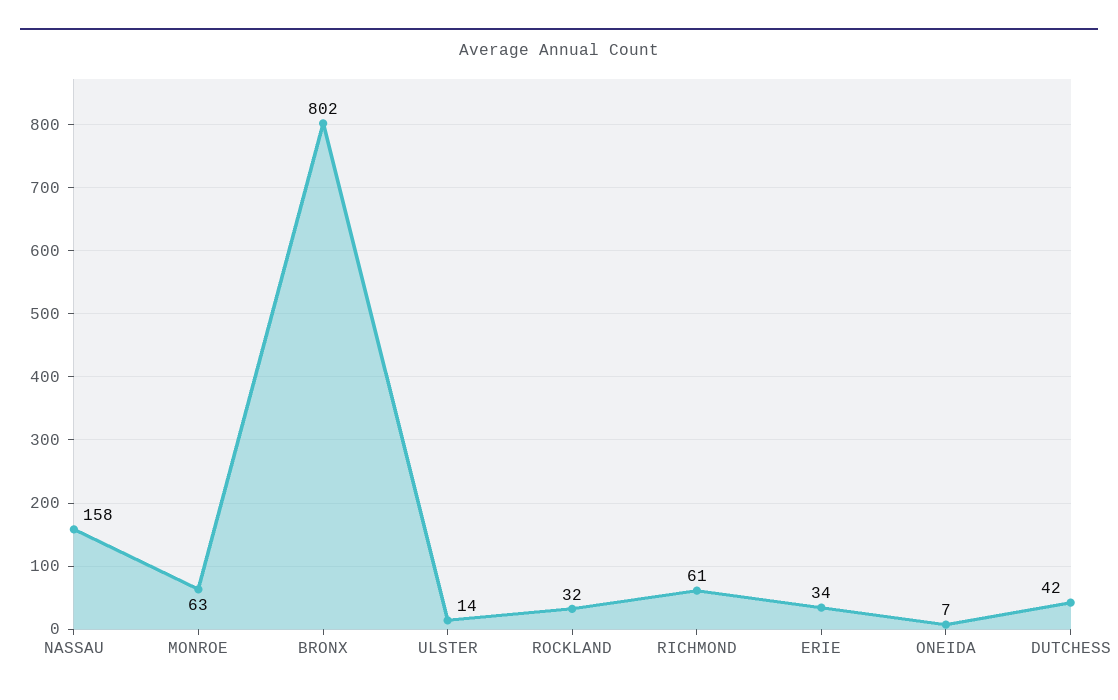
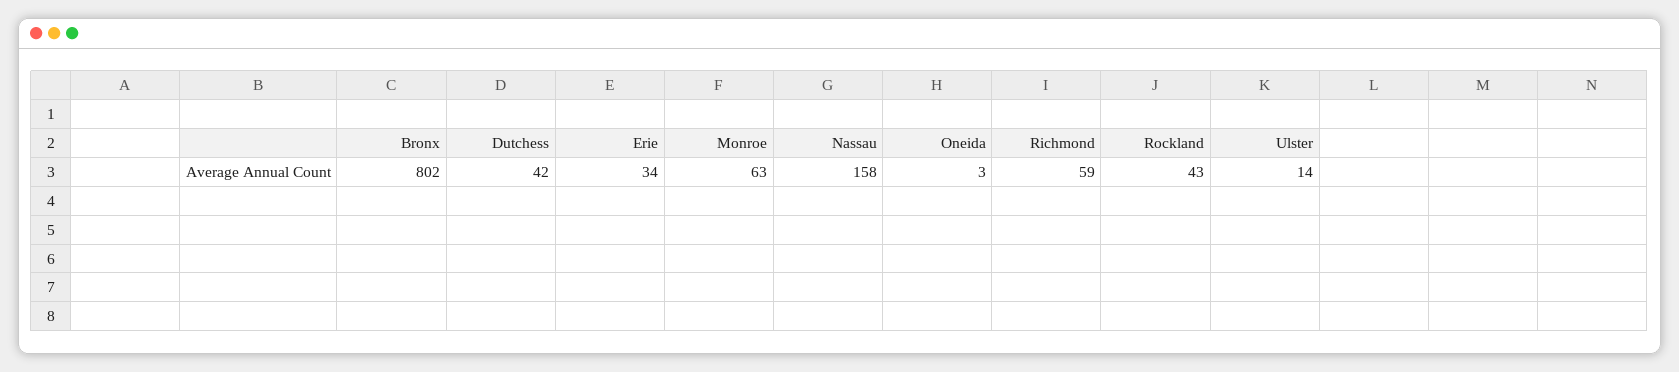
  {
    "NASSAU": 158,
    "MONROE": 63,
    "BRONX": 802,
    "ULSTER": 14,
-   "ROCKLAND": 32,
+   "ROCKLAND": 43,
-   "RICHMOND": 61,
+   "RICHMOND": 59,
    "ERIE": 34,
-   "ONEIDA": 7,
+   "ONEIDA": 3,
    "DUTCHESS": 42
  }

